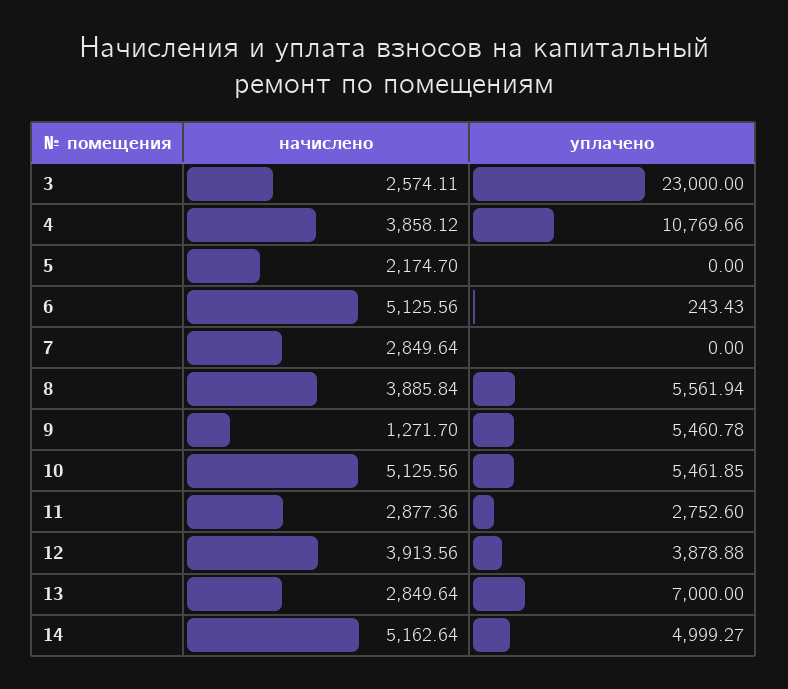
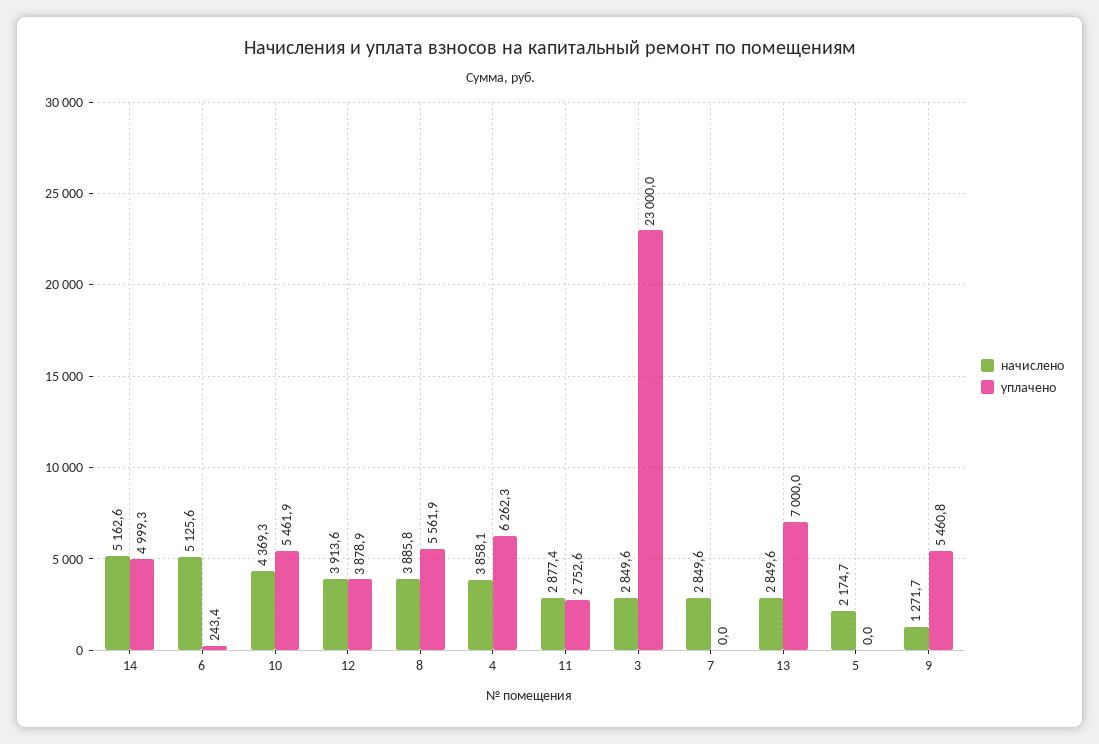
  {
    "начислено": {
-     "3": 2574.11,
+     "3": 2849.6,
      "4": 3858.12,
      "5": 2174.7,
      "6": 5125.56,
      "7": 2849.64,
      "8": 3885.84,
      "9": 1271.7,
-     "10": 5125.56,
+     "10": 4369.3,
      "11": 2877.36,
      "12": 3913.56,
      "13": 2849.64,
      "14": 5162.64
    },
    "уплачено": {
      "3": 23000,
-     "4": 10769.66,
+     "4": 6262.3,
      "5": 0,
      "6": 243.43,
      "7": 0,
      "8": 5561.94,
      "9": 5460.78,
      "10": 5461.85,
      "11": 2752.6,
      "12": 3878.88,
      "13": 7000,
      "14": 4999.27
    }
  }

